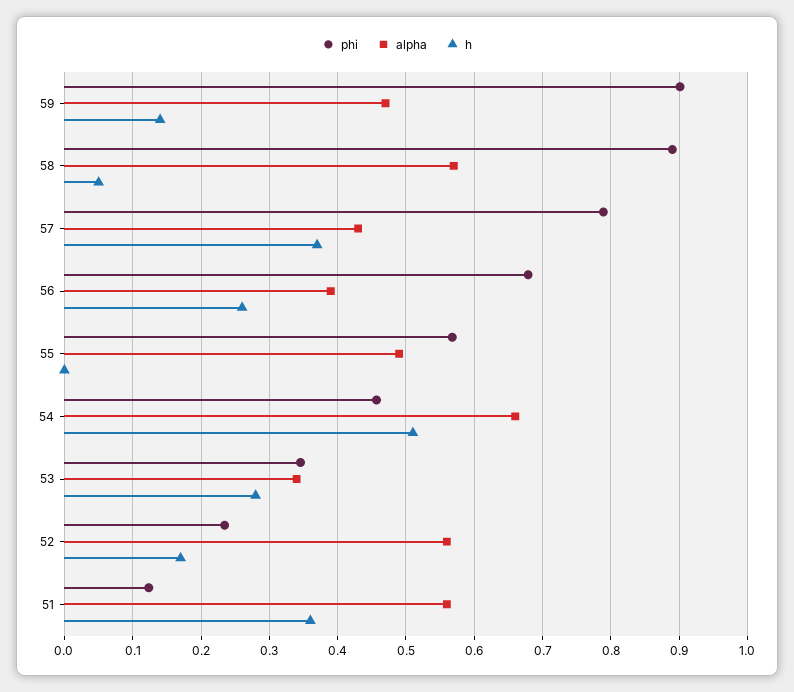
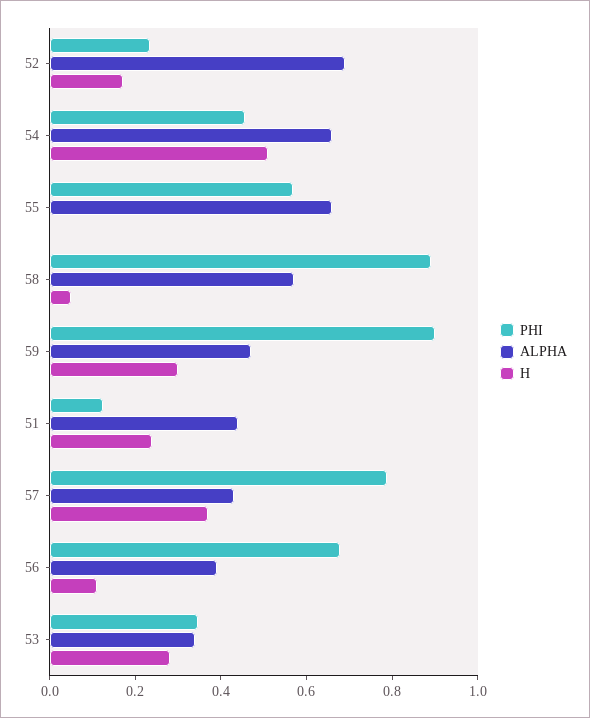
  {
    "phi": {
      "59": 0.9,
      "58": 0.89,
      "57": 0.79,
      "56": 0.68,
      "55": 0.57,
      "54": 0.46,
      "53": 0.35,
      "52": 0.23,
      "51": 0.12
    },
    "alpha": {
      "59": 0.47,
      "58": 0.57,
      "57": 0.43,
      "56": 0.39,
-     "55": 0.49,
+     "55": 0.65,
      "54": 0.66,
      "53": 0.34,
-     "52": 0.56,
+     "52": 0.7,
-     "51": 0.56
+     "51": 0.45
    },
    "h": {
-     "59": 0.14,
+     "59": 0.3,
      "58": 0.05,
      "57": 0.37,
-     "56": 0.26,
+     "56": 0.1,
      "55": 0,
      "54": 0.51,
      "53": 0.28,
      "52": 0.17,
-     "51": 0.36
+     "51": 0.25
    }
  }

